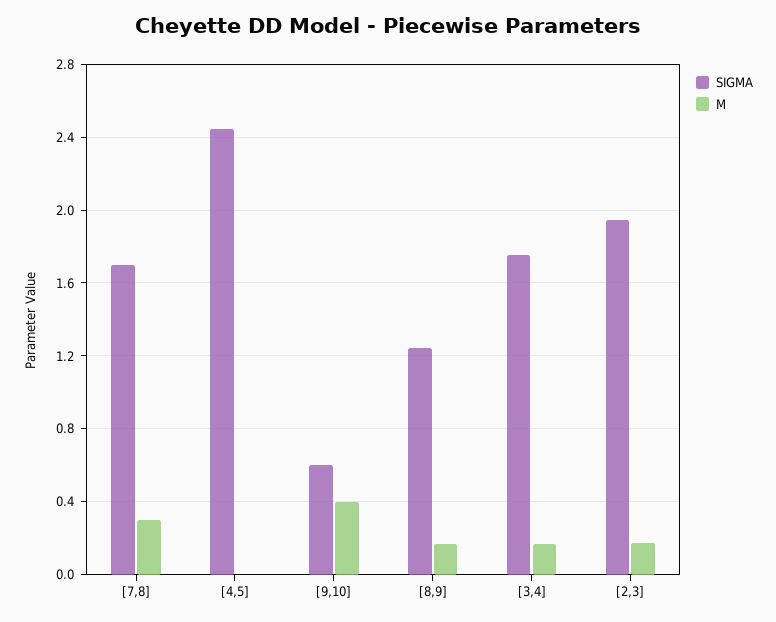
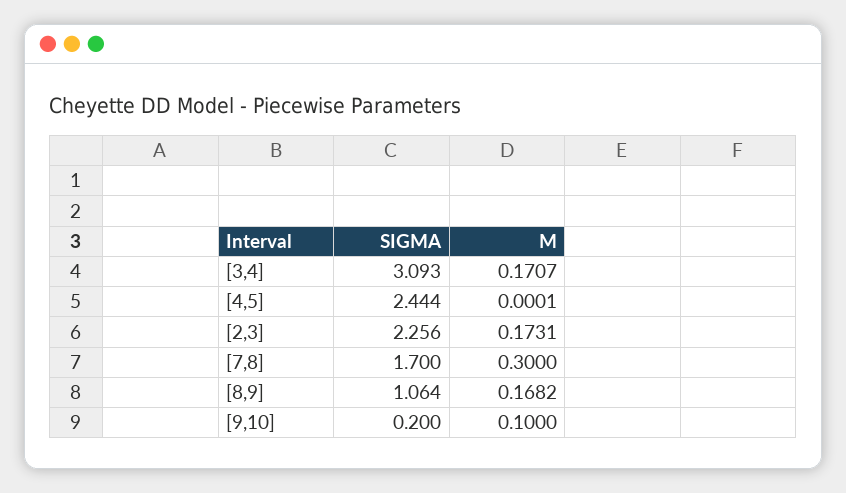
  {
    "SIGMA": {
      "[7,8]": 1.7,
      "[4,5]": 2.444,
-     "[9,10]": 0.6,
+     "[9,10]": 0.2,
-     "[8,9]": 1.25,
+     "[8,9]": 1.064,
-     "[3,4]": 1.75,
+     "[3,4]": 3.093,
-     "[2,3]": 1.95
+     "[2,3]": 2.256
    },
    "M": {
      "[7,8]": 0.3,
      "[4,5]": 0.0001,
-     "[9,10]": 0.4,
+     "[9,10]": 0.1,
      "[8,9]": 0.1682,
      "[3,4]": 0.1707,
      "[2,3]": 0.1731
    }
  }

